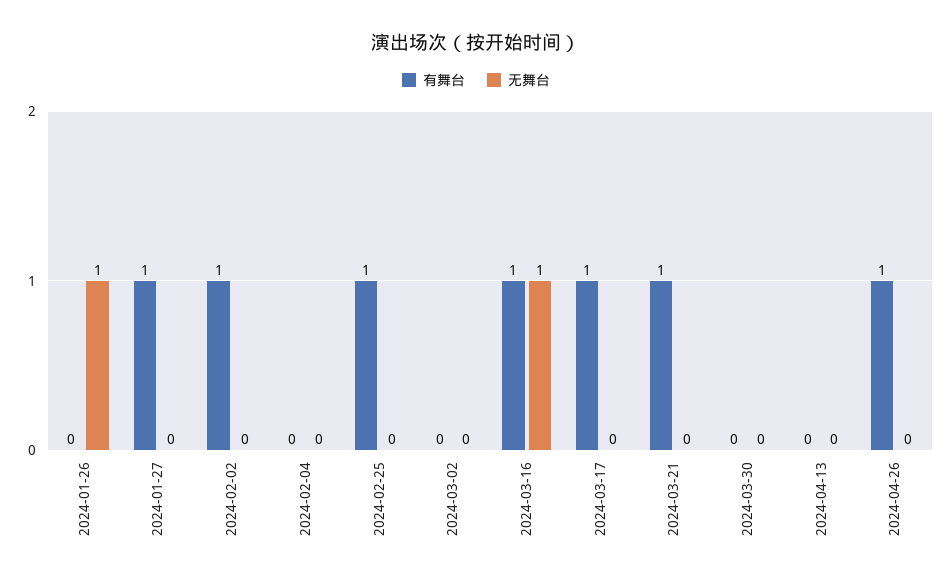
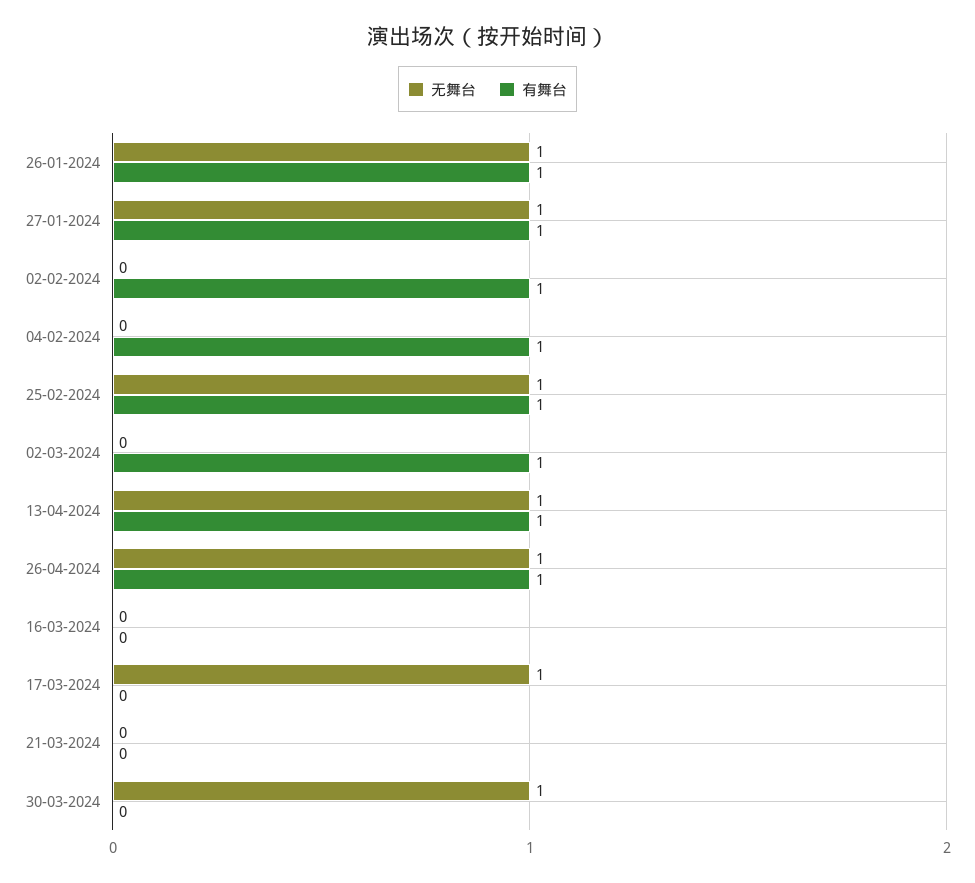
  {
    "有舞台": {
-     "2024-01-26": 0,
+     "2024-01-26": 1,
      "2024-01-27": 1,
      "2024-02-02": 1,
-     "2024-02-04": 0,
+     "2024-02-04": 1,
      "2024-02-25": 1,
-     "2024-03-02": 0,
+     "2024-03-02": 1,
-     "2024-03-16": 1,
+     "2024-03-16": 0,
-     "2024-03-17": 1,
+     "2024-03-17": 0,
-     "2024-03-21": 1,
+     "2024-03-21": 0,
      "2024-03-30": 0,
-     "2024-04-13": 0,
+     "2024-04-13": 1,
      "2024-04-26": 1
    },
    "无舞台": {
      "2024-01-26": 1,
-     "2024-01-27": 0,
+     "2024-01-27": 1,
      "2024-02-02": 0,
      "2024-02-04": 0,
-     "2024-02-25": 0,
+     "2024-02-25": 1,
      "2024-03-02": 0,
-     "2024-03-16": 1,
+     "2024-03-16": 0,
-     "2024-03-17": 0,
+     "2024-03-17": 1,
      "2024-03-21": 0,
-     "2024-03-30": 0,
+     "2024-03-30": 1,
-     "2024-04-13": 0,
+     "2024-04-13": 1,
-     "2024-04-26": 0
+     "2024-04-26": 1
    }
  }

